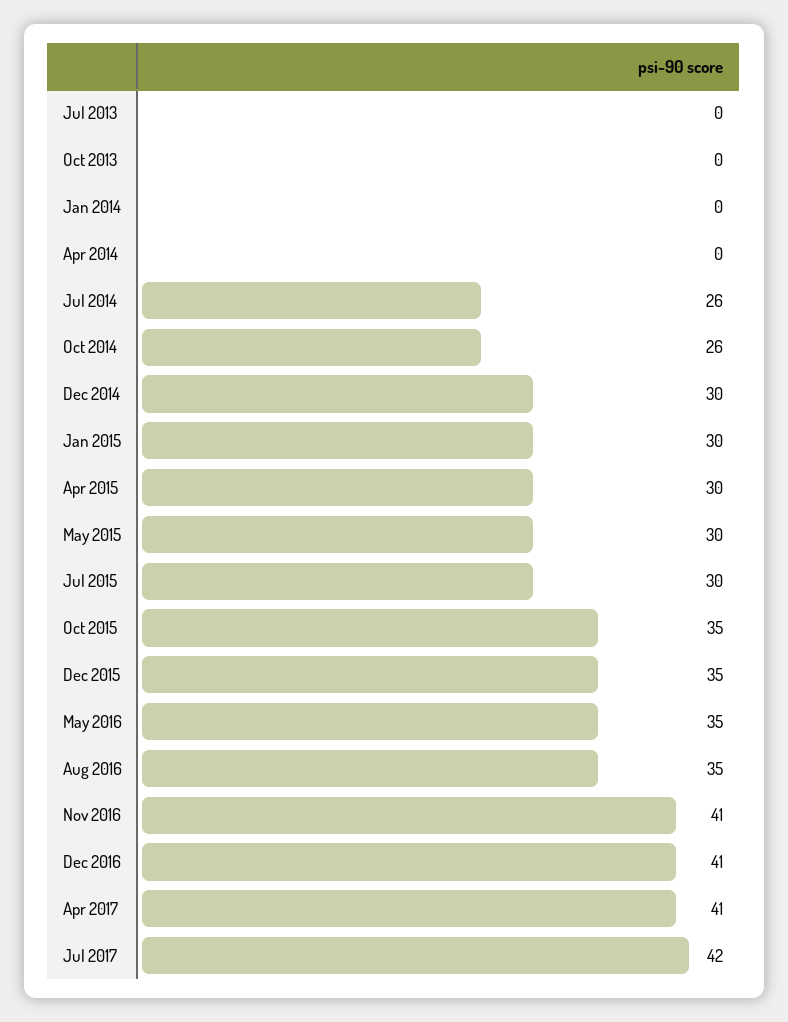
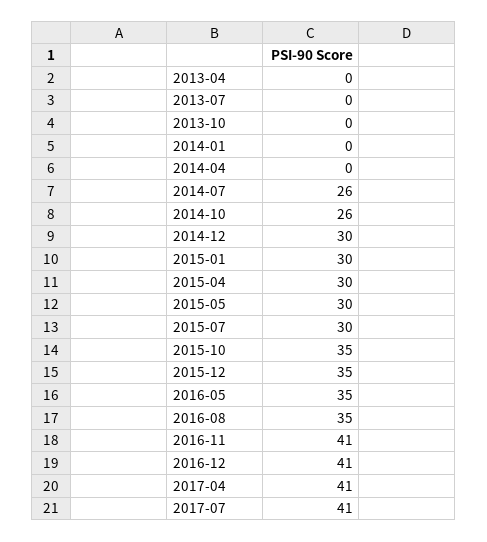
  {
    "Jul 2013": 0,
    "Oct 2013": 0,
    "Jan 2014": 0,
    "Apr 2014": 0,
    "Jul 2014": 26,
    "Oct 2014": 26,
    "Dec 2014": 30,
    "Jan 2015": 30,
    "Apr 2015": 30,
    "May 2015": 30,
    "Jul 2015": 30,
    "Oct 2015": 35,
    "Dec 2015": 35,
    "May 2016": 35,
    "Aug 2016": 35,
    "Nov 2016": 41,
    "Dec 2016": 41,
    "Apr 2017": 41,
-   "Jul 2017": 42
+   "Jul 2017": 41,
+   "2013-04": 0
  }

